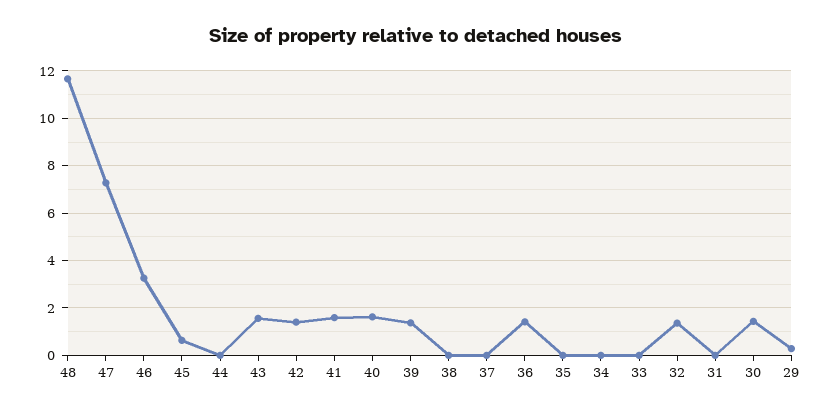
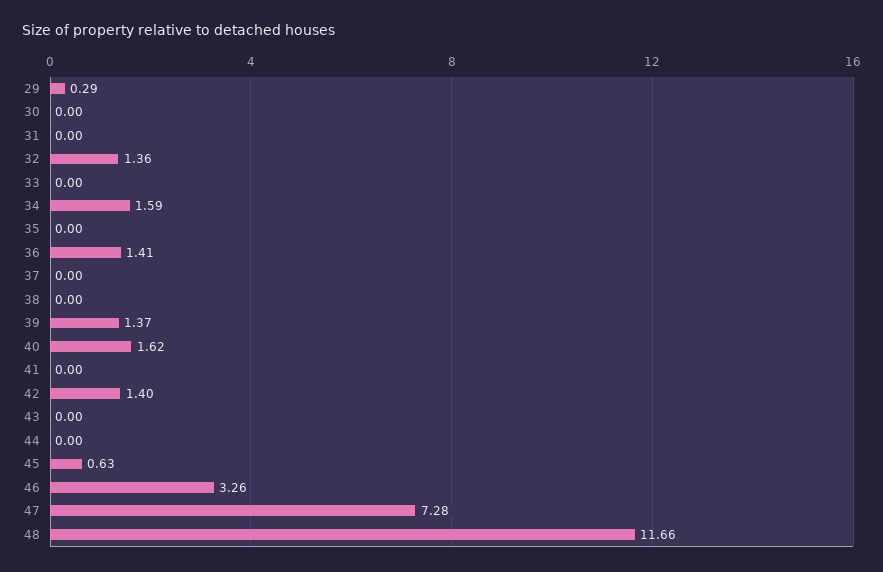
  {
    "48": 11.66,
    "47": 7.28,
    "46": 3.26,
    "45": 0.63,
    "44": 0,
-   "43": 1.5,
+   "43": 0,
    "42": 1.4,
-   "41": 1.5,
+   "41": 0,
    "40": 1.62,
    "39": 1.37,
    "38": 0,
    "37": 0,
    "36": 1.41,
    "35": 0,
-   "34": 0,
+   "34": 1.59,
    "33": 0,
    "32": 1.36,
    "31": 0,
-   "30": 1.5,
+   "30": 0,
    "29": 0.29
  }

